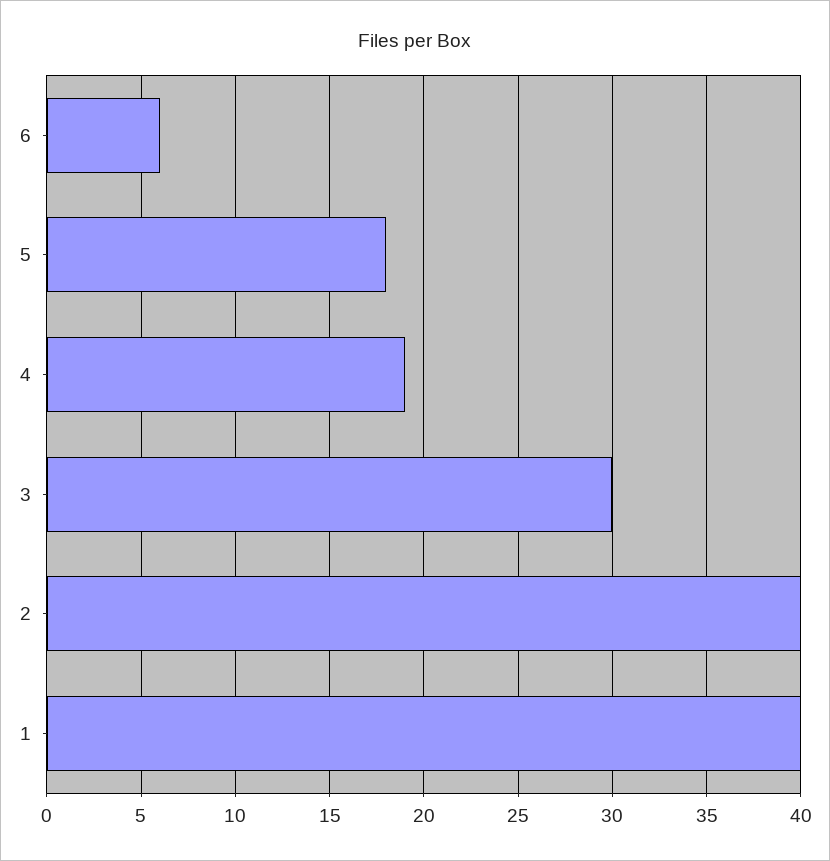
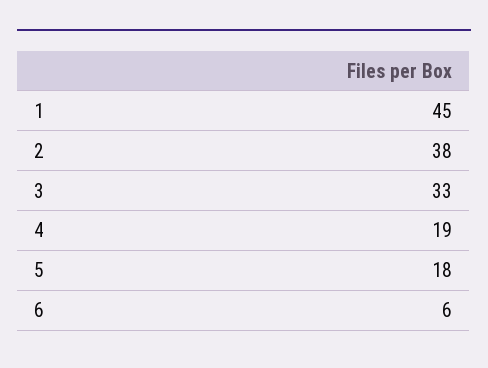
  {
    "6": 6,
    "5": 18,
    "4": 19,
-   "3": 30,
+   "3": 33,
-   "2": 40,
+   "2": 38,
-   "1": 40
+   "1": 45
  }

